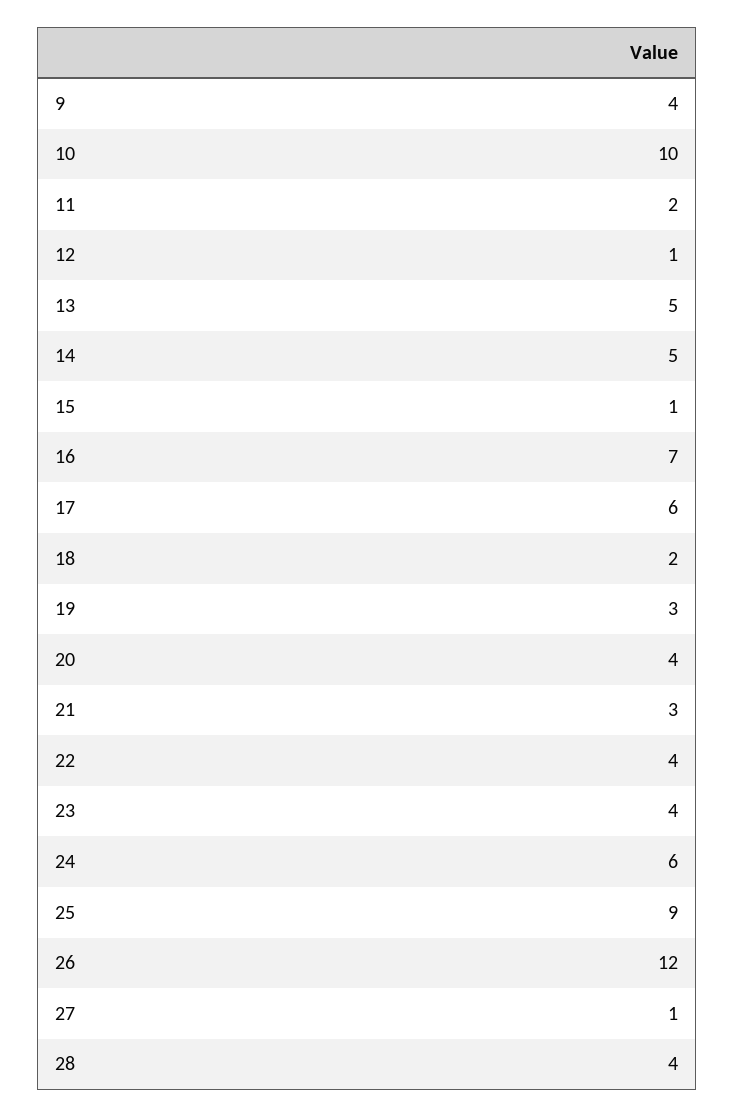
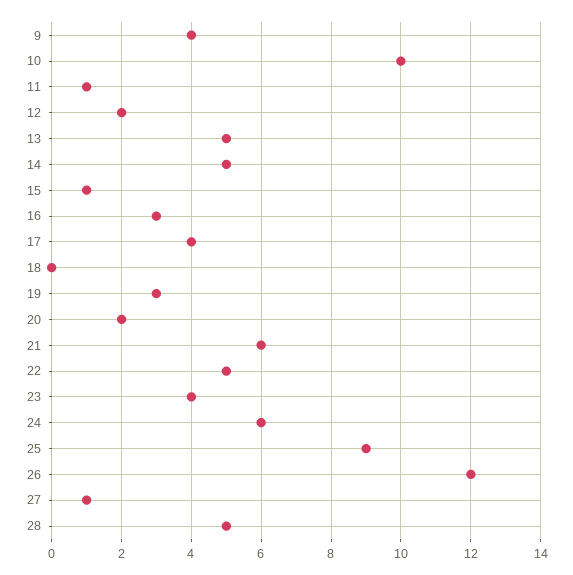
  {
    "9": 4,
    "10": 10,
-   "11": 2,
+   "11": 1,
-   "12": 1,
+   "12": 2,
    "13": 5,
    "14": 5,
    "15": 1,
-   "16": 7,
+   "16": 3,
-   "17": 6,
+   "17": 4,
-   "18": 2,
+   "18": 0,
    "19": 3,
-   "20": 4,
+   "20": 2,
-   "21": 3,
+   "21": 6,
-   "22": 4,
+   "22": 5,
    "23": 4,
    "24": 6,
    "25": 9,
    "26": 12,
    "27": 1,
-   "28": 4
+   "28": 5
  }

